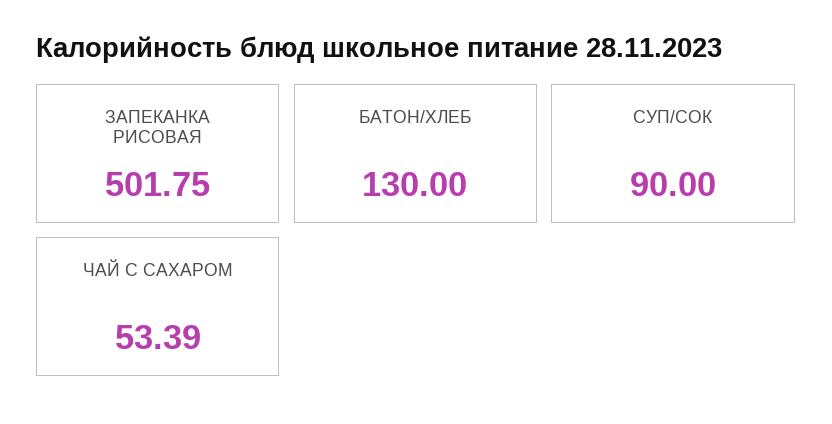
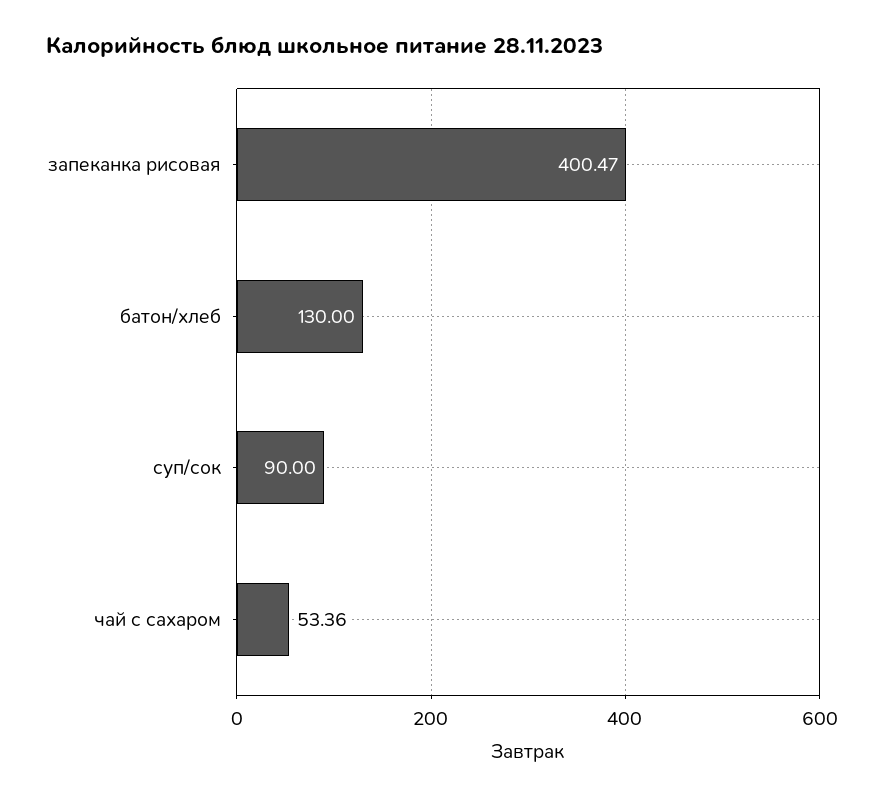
  {
-   "ЗАПЕКАНКА РИСОВАЯ": 501.75,
+   "ЗАПЕКАНКА РИСОВАЯ": 400.47,
    "БАТОН/ХЛЕБ": 130,
    "СУП/СОК": 90,
-   "ЧАЙ С САХАРОМ": 53.39
+   "ЧАЙ С САХАРОМ": 53.36
  }

